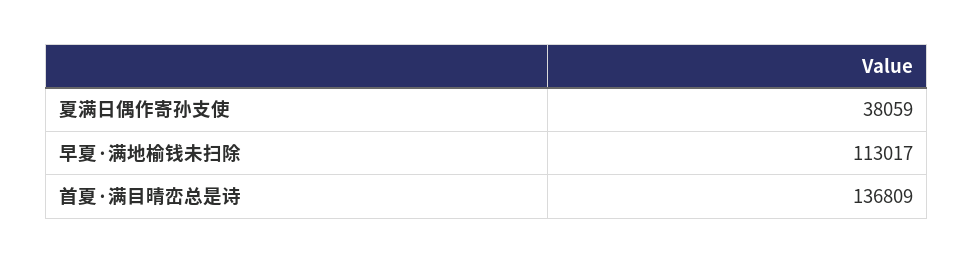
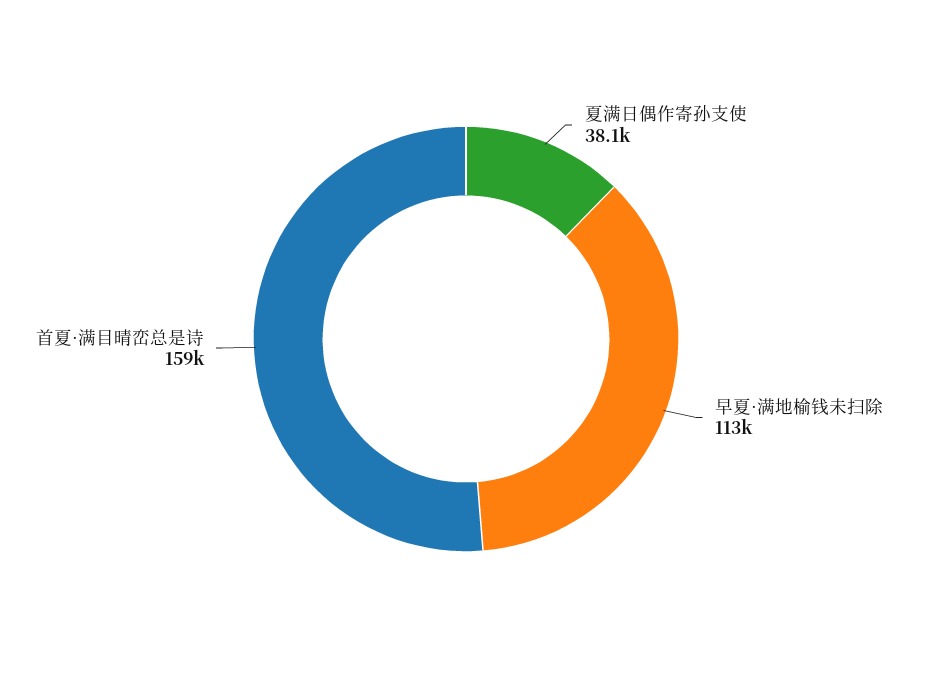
  {
    "夏满日偶作寄孙支使": 38059,
    "早夏·满地榆钱未扫除": 113017,
-   "首夏·满目晴峦总是诗": 136809
+   "首夏·满目晴峦总是诗": 159000
  }

